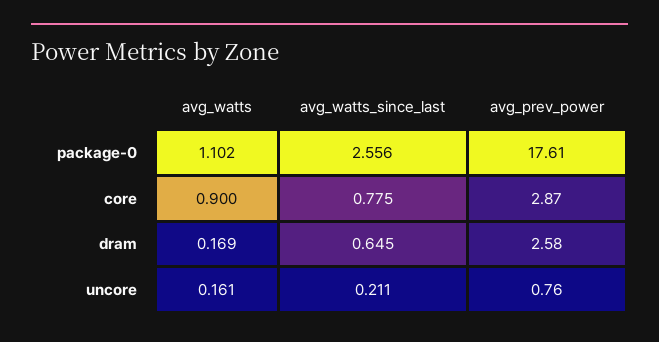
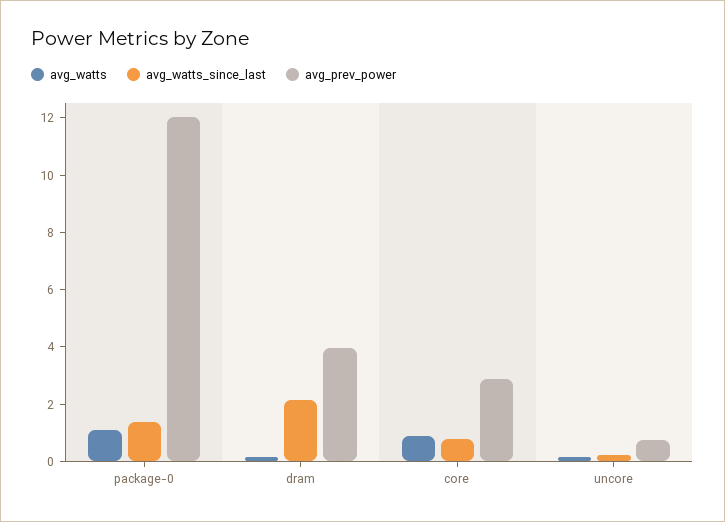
  {
    "avg_watts": {
      "package-0": 1.102,
      "core": 0.9,
      "dram": 0.169,
      "uncore": 0.161
    },
    "avg_watts_since_last": {
-     "package-0": 2.556,
+     "package-0": 1.5,
      "core": 0.775,
-     "dram": 0.645,
+     "dram": 2,
      "uncore": 0.211
    },
    "avg_prev_power": {
-     "package-0": 17.61,
+     "package-0": 12,
      "core": 2.87,
-     "dram": 2.58,
+     "dram": 4,
      "uncore": 0.76
    }
  }

